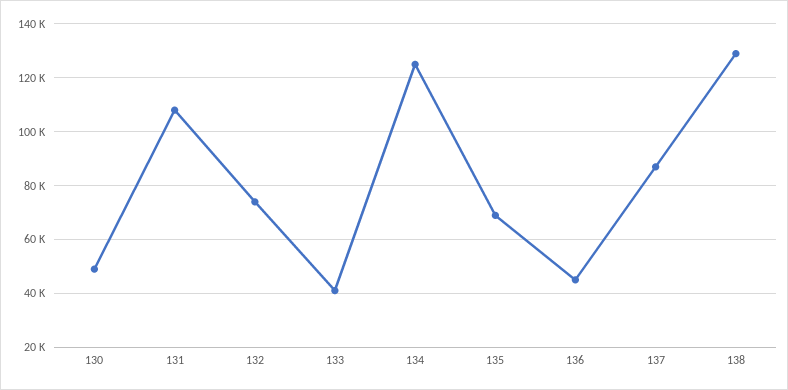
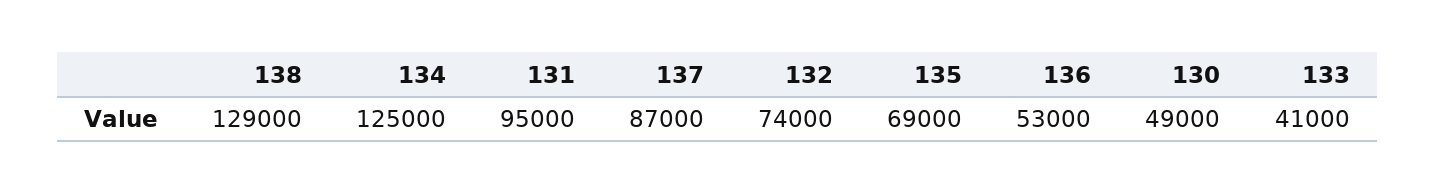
  {
    "130": 49000,
-   "131": 107500,
+   "131": 95000,
    "132": 74000,
    "133": 41000,
    "134": 125000,
    "135": 69000,
-   "136": 45000,
+   "136": 53000,
    "137": 87000,
    "138": 129000
  }

